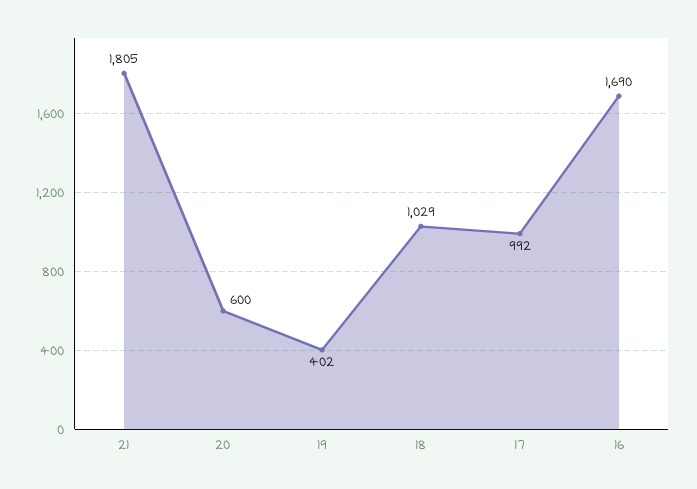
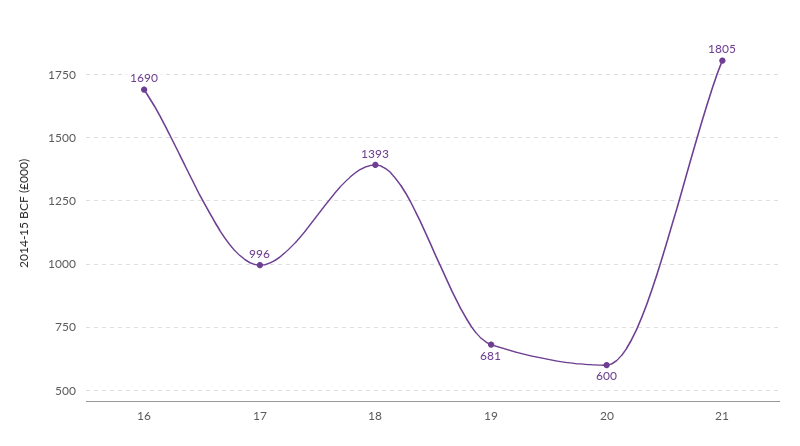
  {
    "21": 1805,
    "20": 600,
-   "19": 402,
+   "19": 681,
-   "18": 1029,
+   "18": 1393,
-   "17": 992,
+   "17": 996,
    "16": 1690
  }

